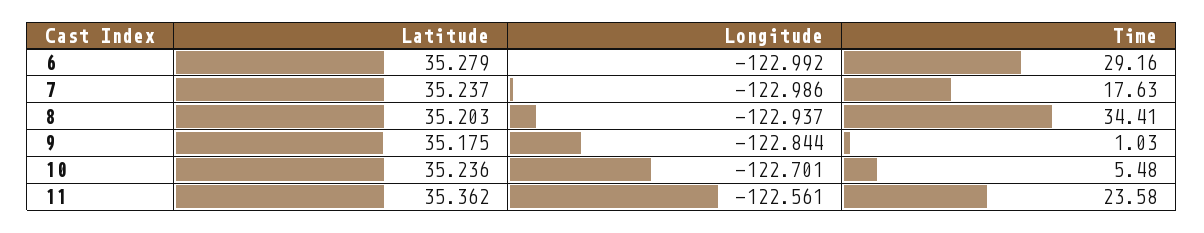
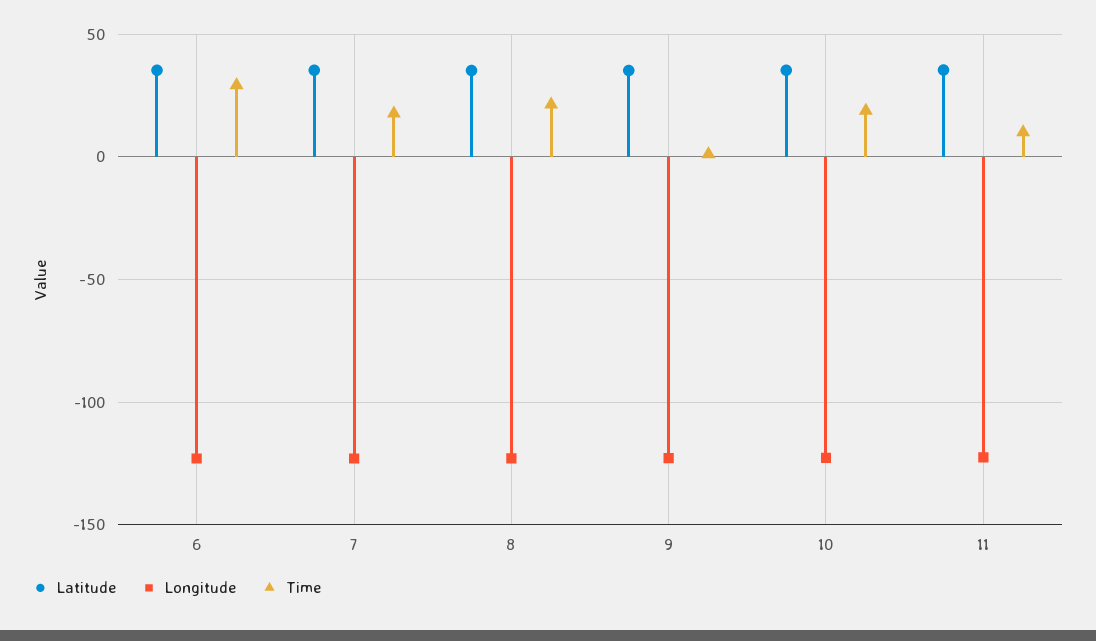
  {
    "Latitude": {
      "6": 35.279,
      "7": 35.237,
      "8": 35.203,
      "9": 35.175,
      "10": 35.236,
      "11": 35.362
    },
    "Longitude": {
      "6": -122.992,
      "7": -122.986,
      "8": -122.937,
      "9": -122.844,
      "10": -122.701,
      "11": -122.561
    },
    "Time": {
      "6": 29.16,
      "7": 17.63,
-     "8": 34.41,
+     "8": 20,
      "9": 1.03,
-     "10": 5.48,
+     "10": 20,
-     "11": 23.58
+     "11": 10
    }
  }

